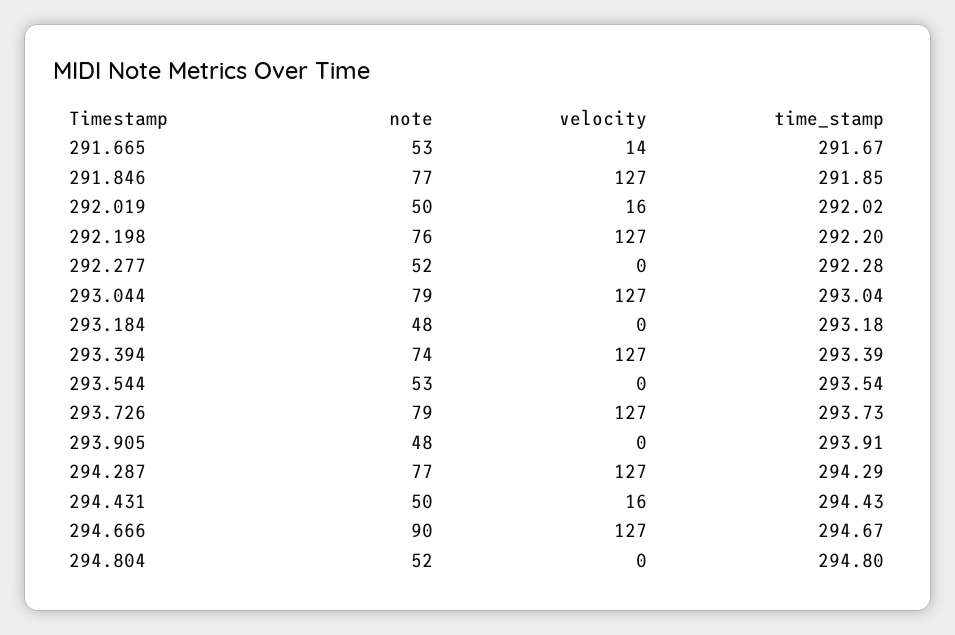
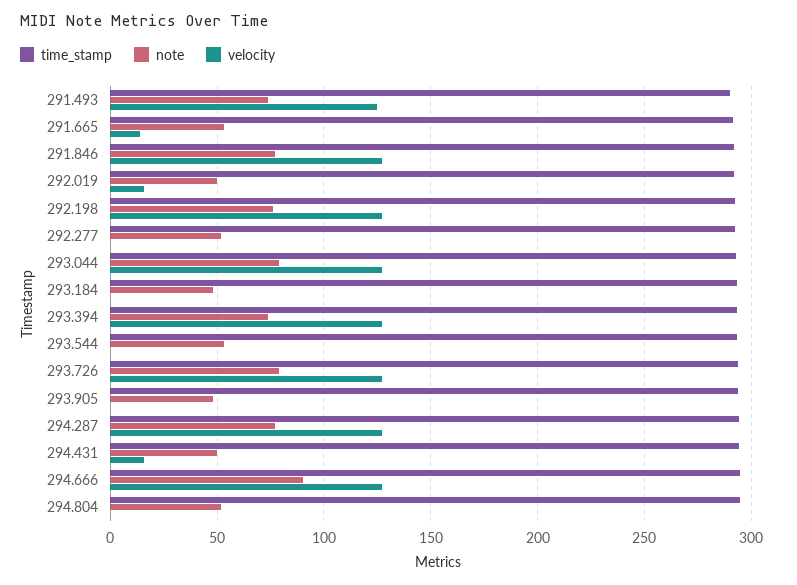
  {
    "note": {
      "291.665": 53,
      "291.846": 77,
      "292.019": 50,
      "292.198": 76,
      "292.277": 52,
      "293.044": 79,
      "293.184": 48,
      "293.394": 74,
      "293.544": 53,
      "293.726": 79,
      "293.905": 48,
      "294.287": 77,
      "294.431": 50,
      "294.666": 90,
-     "294.804": 52
+     "294.804": 52,
+     "291.493": 75
    },
    "velocity": {
      "291.665": 14,
      "291.846": 127,
      "292.019": 16,
      "292.198": 127,
      "292.277": 0,
      "293.044": 127,
      "293.184": 0,
      "293.394": 127,
      "293.544": 0,
      "293.726": 127,
      "293.905": 0,
      "294.287": 127,
      "294.431": 16,
      "294.666": 127,
-     "294.804": 0
+     "294.804": 0,
+     "291.493": 125
    },
    "time_stamp": {
      "291.665": 291.67,
      "291.846": 291.85,
      "292.019": 292.02,
      "292.198": 292.2,
      "292.277": 292.28,
      "293.044": 293.04,
      "293.184": 293.18,
      "293.394": 293.39,
      "293.544": 293.54,
      "293.726": 293.73,
      "293.905": 293.91,
      "294.287": 294.29,
      "294.431": 294.43,
      "294.666": 294.67,
-     "294.804": 294.8
+     "294.804": 294.8,
+     "291.493": 290
    }
  }

